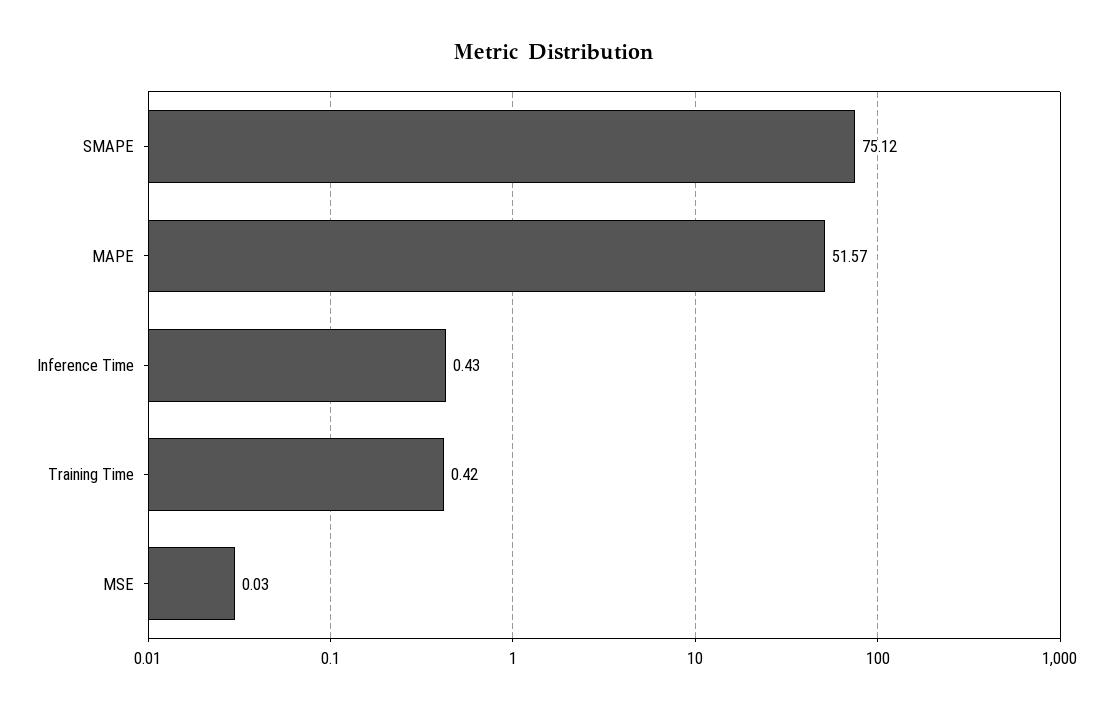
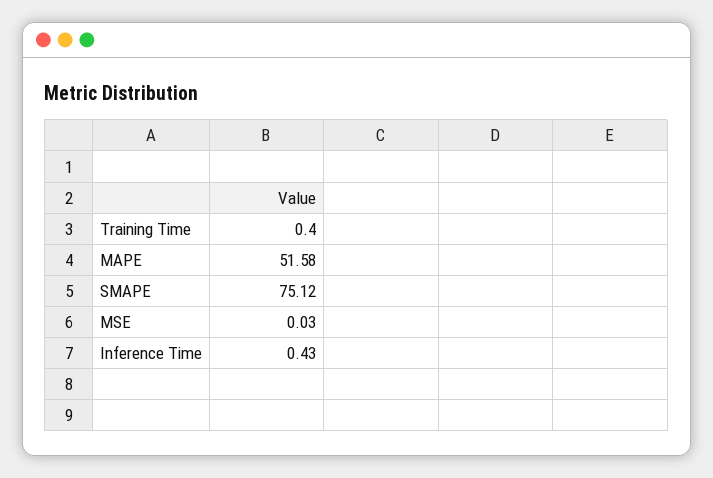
  {
    "SMAPE": 75.12,
-   "MAPE": 51.57,
+   "MAPE": 51.58,
    "Inference Time": 0.43,
-   "Training Time": 0.42,
+   "Training Time": 0.4,
    "MSE": 0.03
  }

